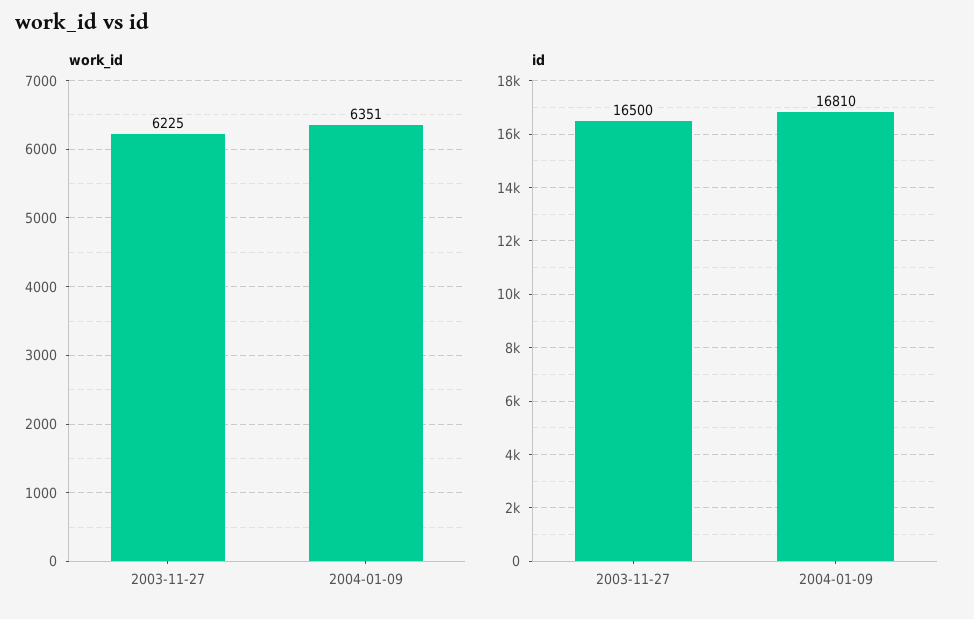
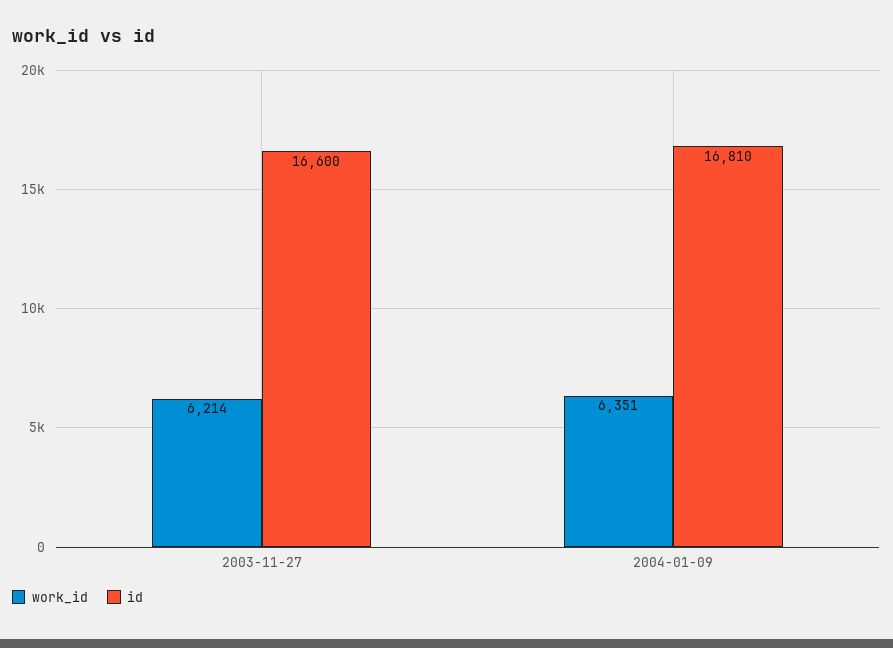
  {
    "work_id": {
-     "2003-11-27": 6225,
+     "2003-11-27": 6214,
      "2004-01-09": 6351
    },
    "id": {
-     "2003-11-27": 16500,
+     "2003-11-27": 16600,
      "2004-01-09": 16810
    }
  }

